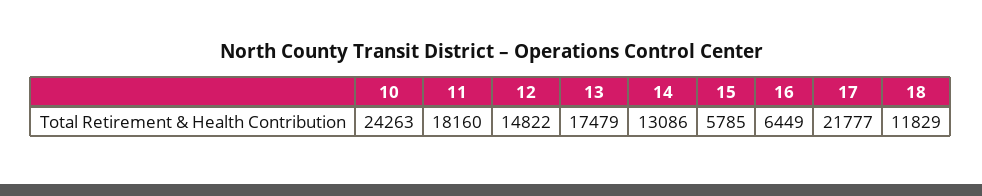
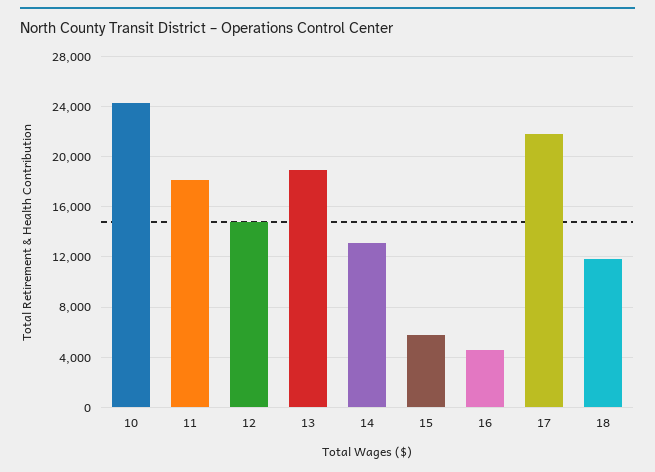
  {
    "10": 24263,
    "11": 18160,
    "12": 14822,
-   "13": 17479,
+   "13": 19000,
    "14": 13086,
    "15": 5785,
-   "16": 6449,
+   "16": 4500,
    "17": 21777,
    "18": 11829
  }

